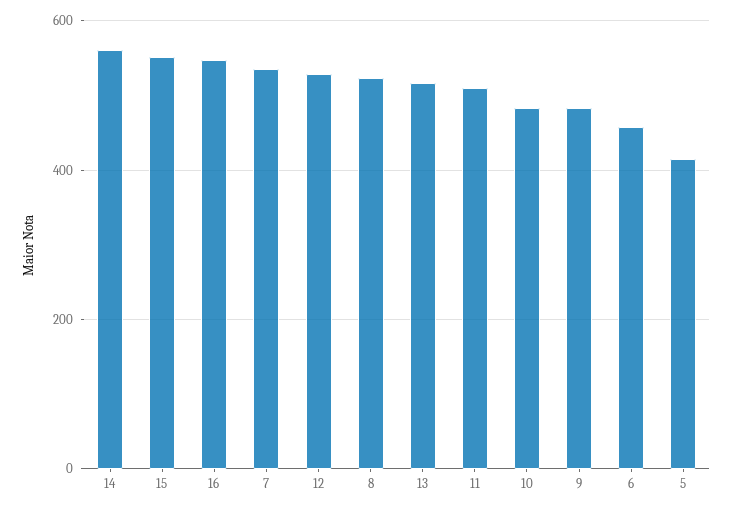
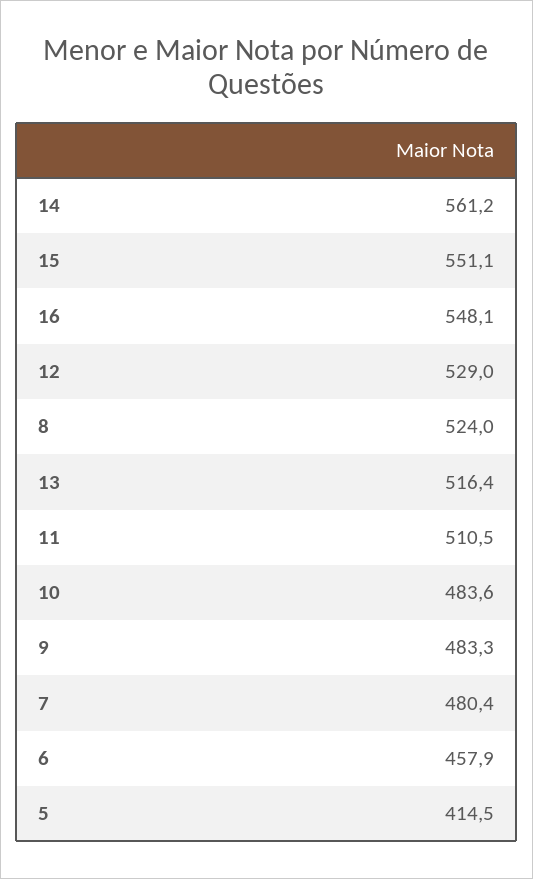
  {
    "14": 561.2,
    "15": 551.1,
    "16": 548.1,
-   "7": 540,
+   "7": 480.4,
    "12": 529,
    "8": 524,
    "13": 516.4,
    "11": 510.5,
    "10": 483.6,
    "9": 483.3,
    "6": 457.9,
    "5": 414.5
  }

